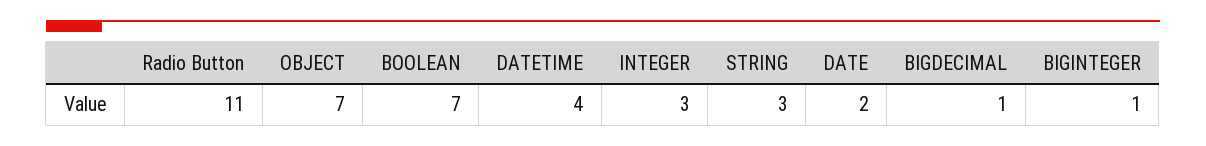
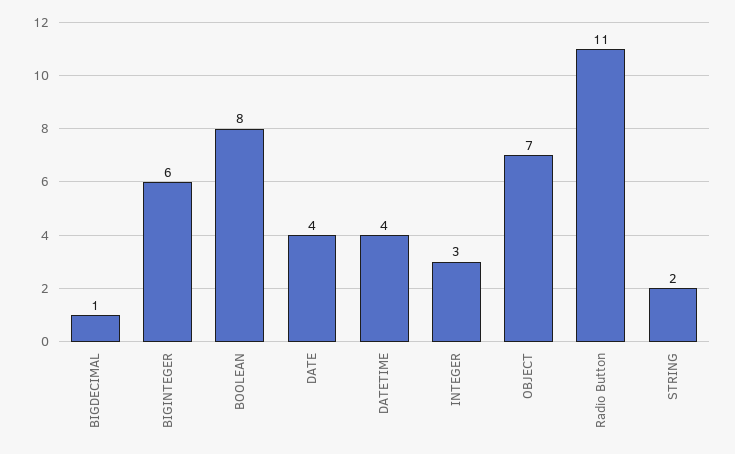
  {
    "Radio Button": 11,
    "OBJECT": 7,
-   "BOOLEAN": 7,
+   "BOOLEAN": 8,
    "DATETIME": 4,
    "INTEGER": 3,
-   "STRING": 3,
+   "STRING": 2,
-   "DATE": 2,
+   "DATE": 4,
    "BIGDECIMAL": 1,
-   "BIGINTEGER": 1
+   "BIGINTEGER": 6
  }

